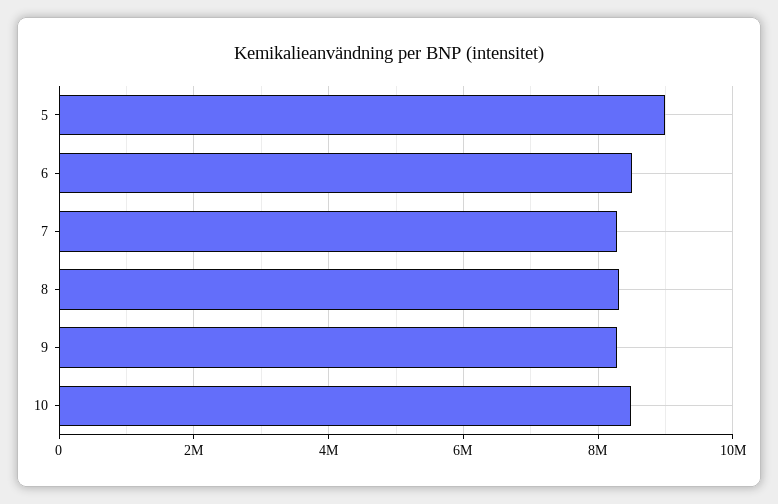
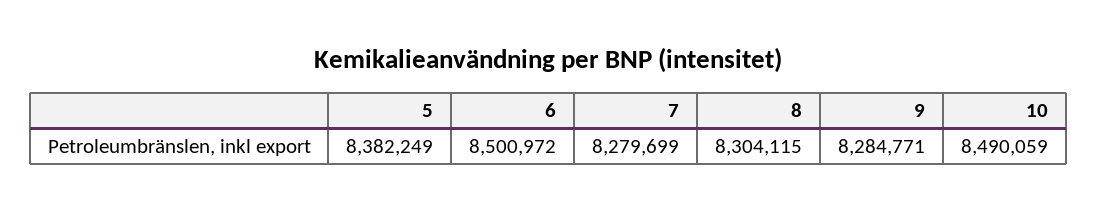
  {
-   "5": 9000000,
+   "5": 8382249,
    "6": 8500972,
    "7": 8279699,
    "8": 8304115,
    "9": 8284771,
    "10": 8490059
  }

